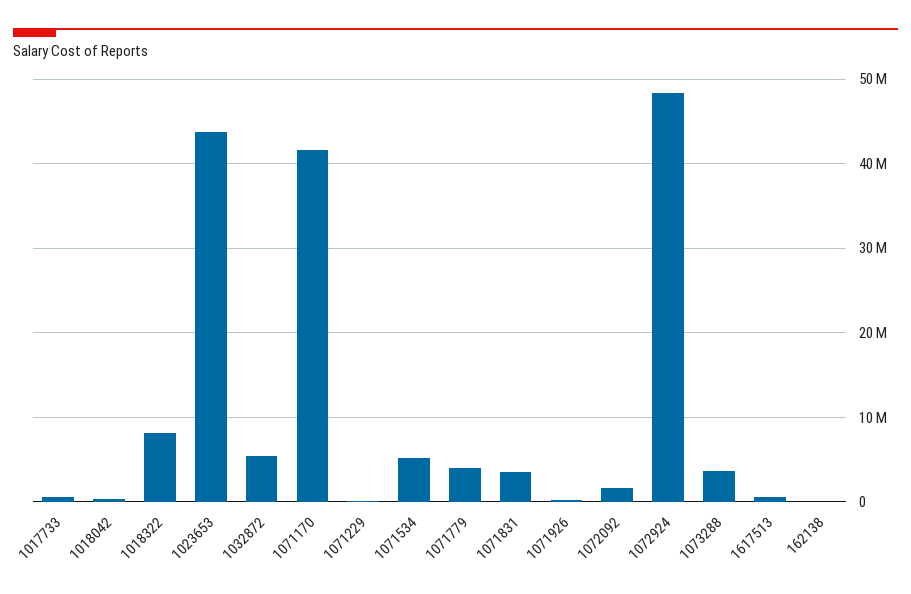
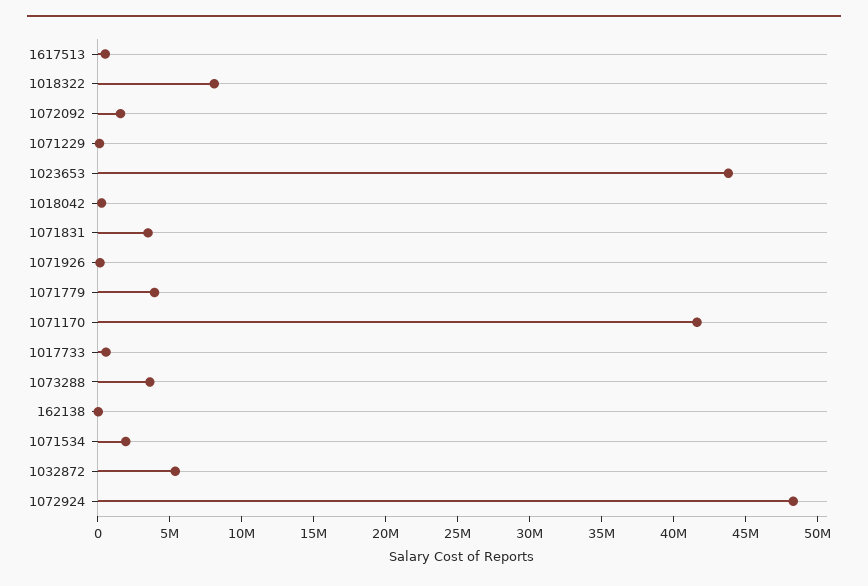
  {
    "1017733": 1000000,
    "1018042": 0,
    "1018322": 8000000,
    "1023653": 44000000,
    "1032872": 5000000,
    "1071170": 42000000,
    "1071229": 0,
-   "1071534": 5000000,
+   "1071534": 2000000,
    "1071779": 4000000,
    "1071831": 3000000,
    "1071926": 0,
    "1072092": 2000000,
    "1072924": 48000000,
    "1073288": 4000000,
    "1617513": 1000000,
    "162138": 0
  }

